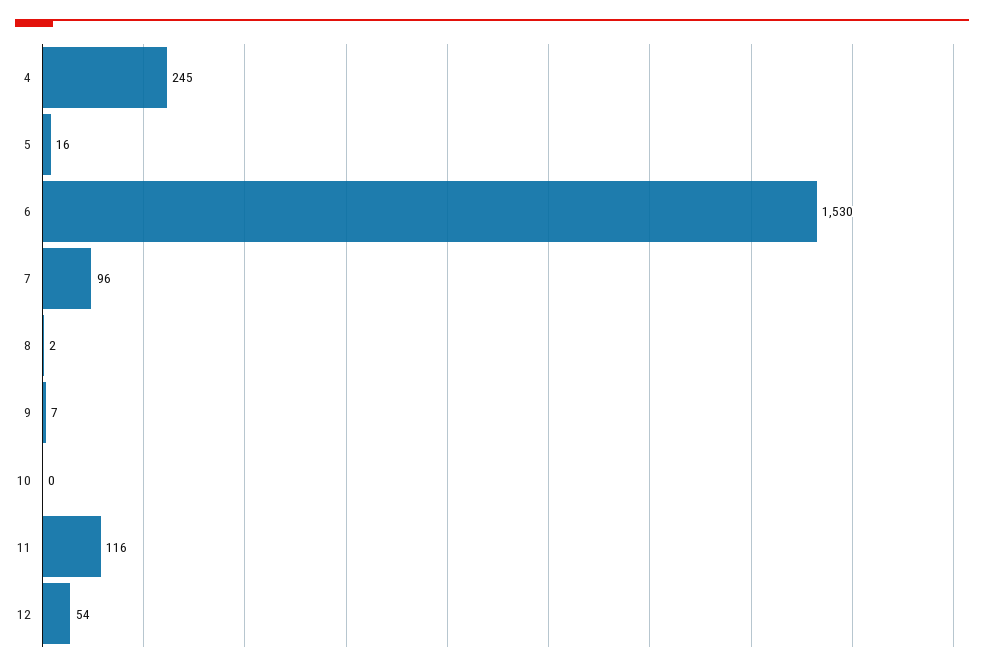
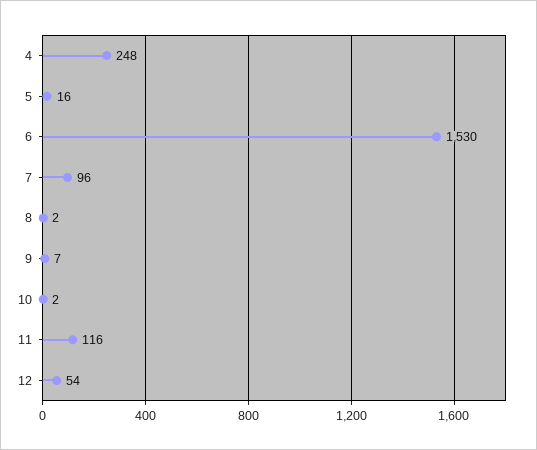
  {
-   "4": 245,
+   "4": 248,
    "5": 16,
    "6": 1530,
    "7": 96,
    "8": 2,
    "9": 7,
-   "10": 0,
+   "10": 2,
    "11": 116,
    "12": 54
  }

